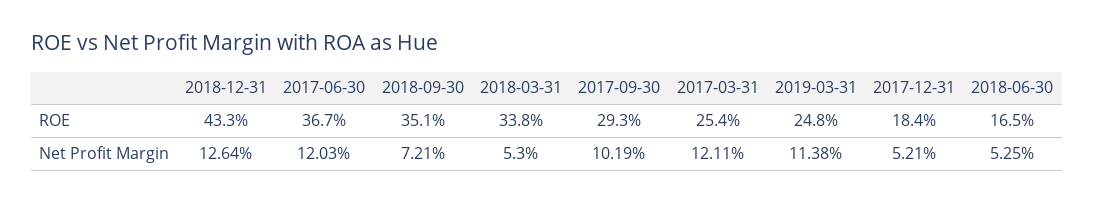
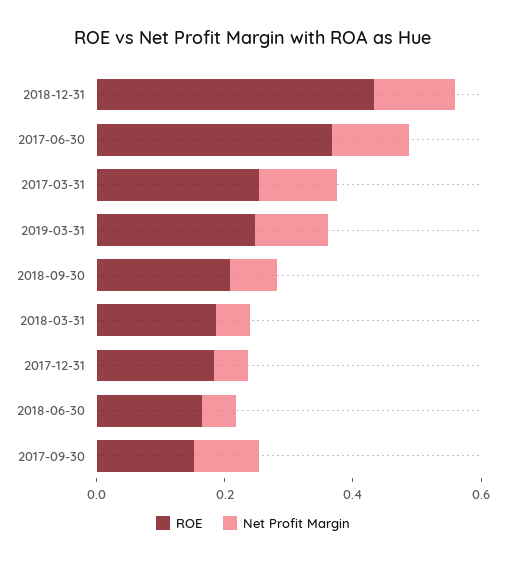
  {
    "ROE": {
      "2018-12-31": 0.433,
      "2017-06-30": 0.367,
-     "2018-09-30": 0.351,
+     "2018-09-30": 0.2,
-     "2018-03-31": 0.338,
+     "2018-03-31": 0.2,
-     "2017-09-30": 0.293,
+     "2017-09-30": 0.15,
      "2017-03-31": 0.254,
      "2019-03-31": 0.248,
      "2017-12-31": 0.184,
      "2018-06-30": 0.165
    },
    "Net Profit Margin": {
      "2018-12-31": 0.1264,
      "2017-06-30": 0.1203,
      "2018-09-30": 0.0721,
      "2018-03-31": 0.053,
      "2017-09-30": 0.1019,
      "2017-03-31": 0.1211,
      "2019-03-31": 0.1138,
      "2017-12-31": 0.0521,
      "2018-06-30": 0.0525
    }
  }

